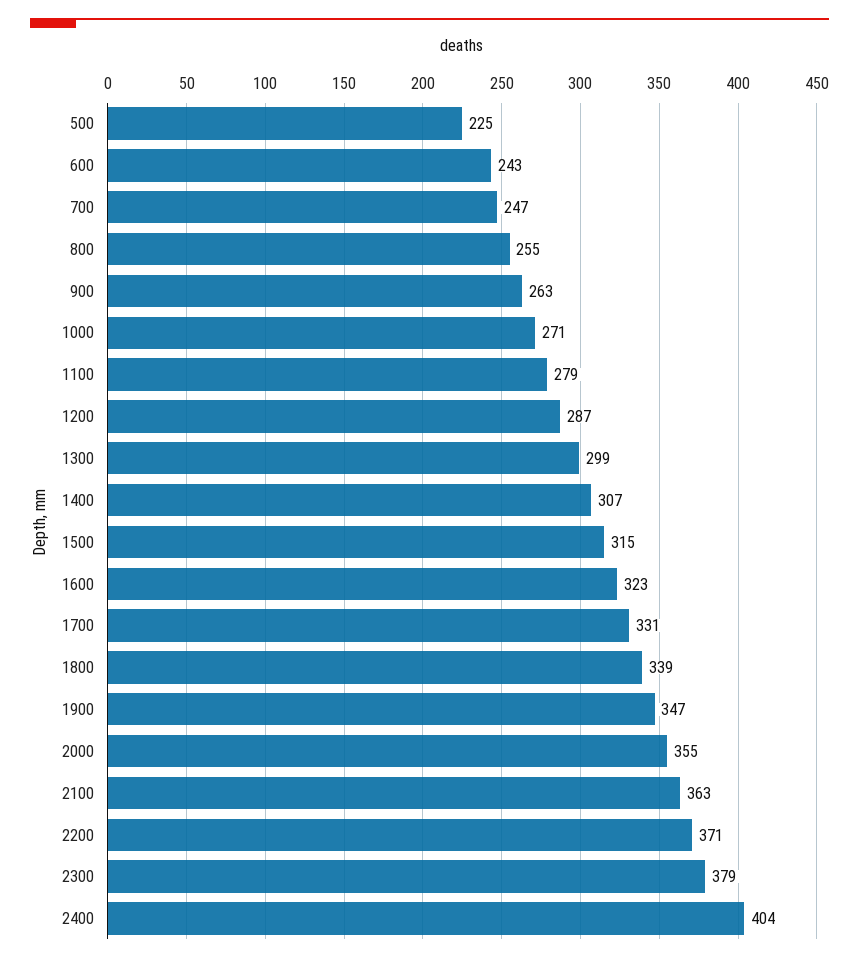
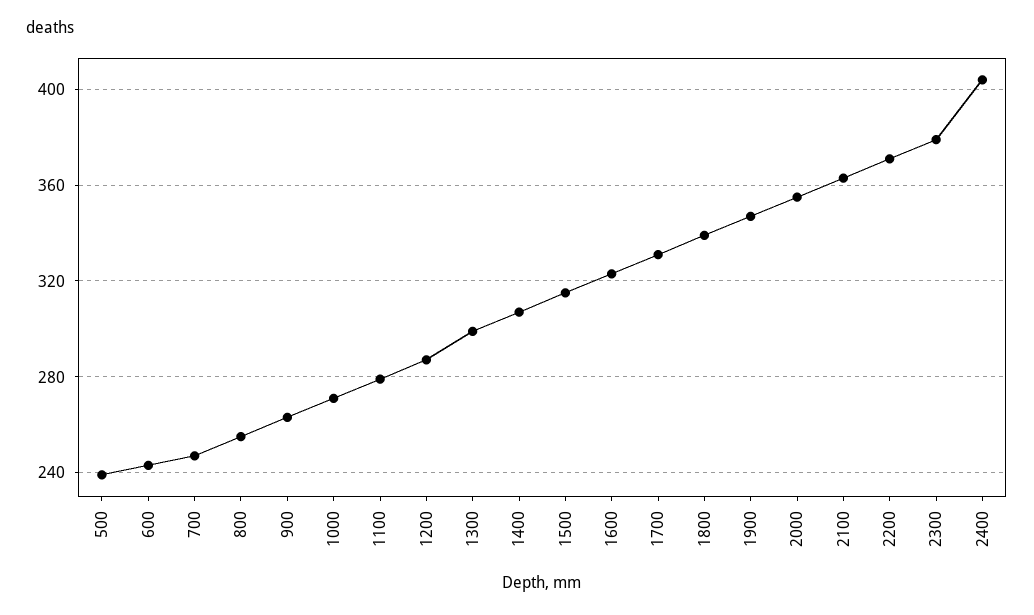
  {
-   "500": 225,
+   "500": 240,
    "600": 243,
    "700": 247,
    "800": 255,
    "900": 263,
    "1000": 271,
    "1100": 279,
    "1200": 287,
    "1300": 299,
    "1400": 307,
    "1500": 315,
    "1600": 323,
    "1700": 331,
    "1800": 339,
    "1900": 347,
    "2000": 355,
    "2100": 363,
    "2200": 371,
    "2300": 379,
    "2400": 404
  }

